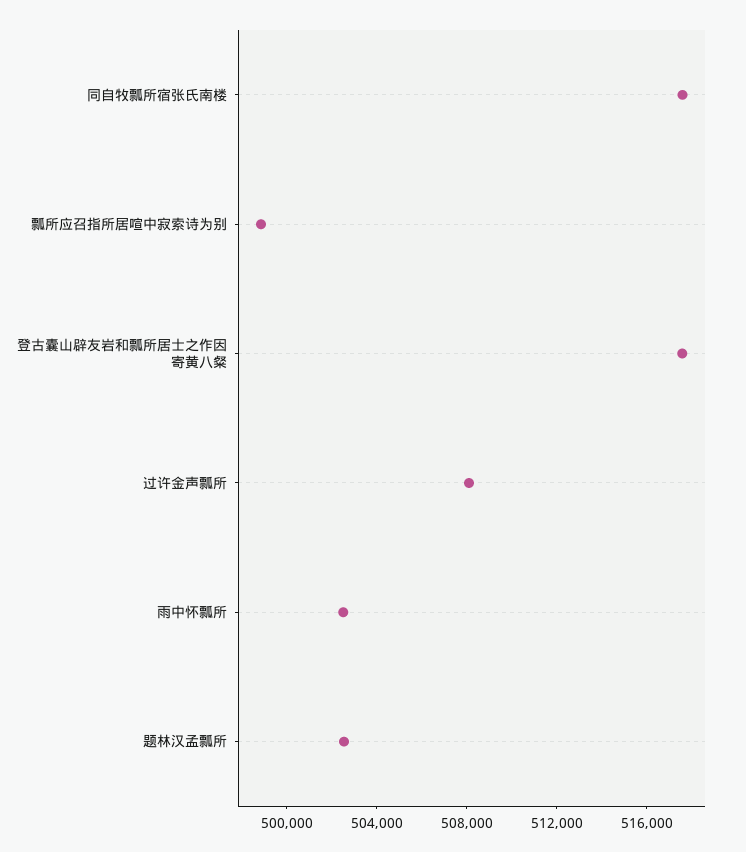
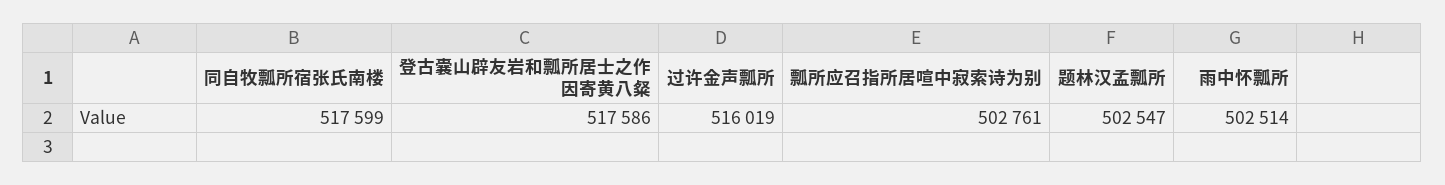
  {
    "同自牧瓢所宿张氏南楼": 517599,
-   "瓢所应召指所居喧中寂索诗为别": 499000,
+   "瓢所应召指所居喧中寂索诗为别": 502761,
    "登古囊山辟友岩和瓢所居士之作因寄黄八粲": 517586,
-   "过许金声瓢所": 508000,
+   "过许金声瓢所": 516019,
    "雨中怀瓢所": 502514,
    "题林汉孟瓢所": 502547
  }

